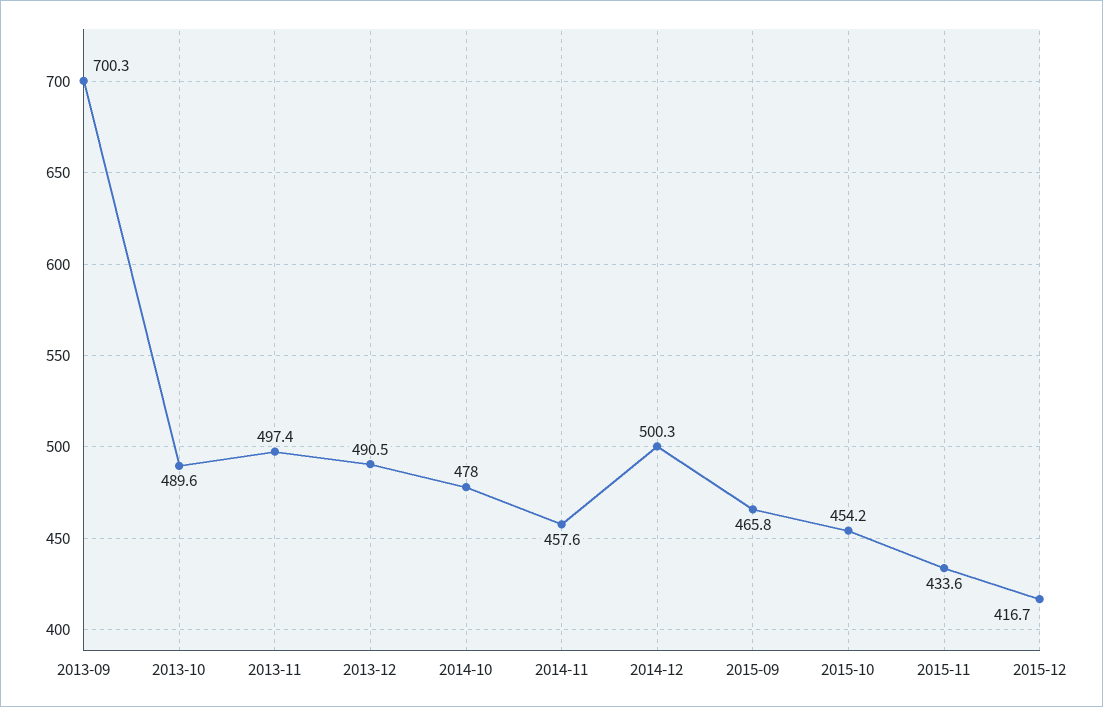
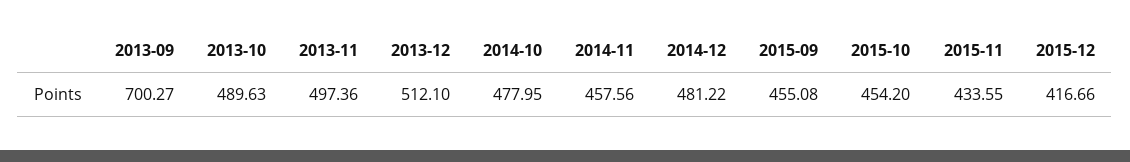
  {
    "2013-09": 700.27,
    "2013-10": 489.63,
    "2013-11": 497.36,
-   "2013-12": 490.5,
+   "2013-12": 512.1,
    "2014-10": 477.95,
    "2014-11": 457.56,
-   "2014-12": 500.3,
+   "2014-12": 481.22,
-   "2015-09": 465.8,
+   "2015-09": 455.08,
    "2015-10": 454.2,
    "2015-11": 433.55,
    "2015-12": 416.66
  }

